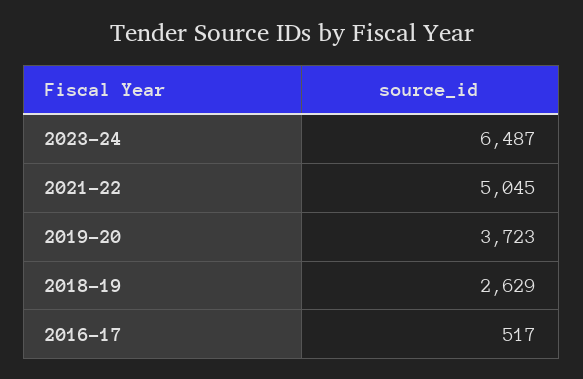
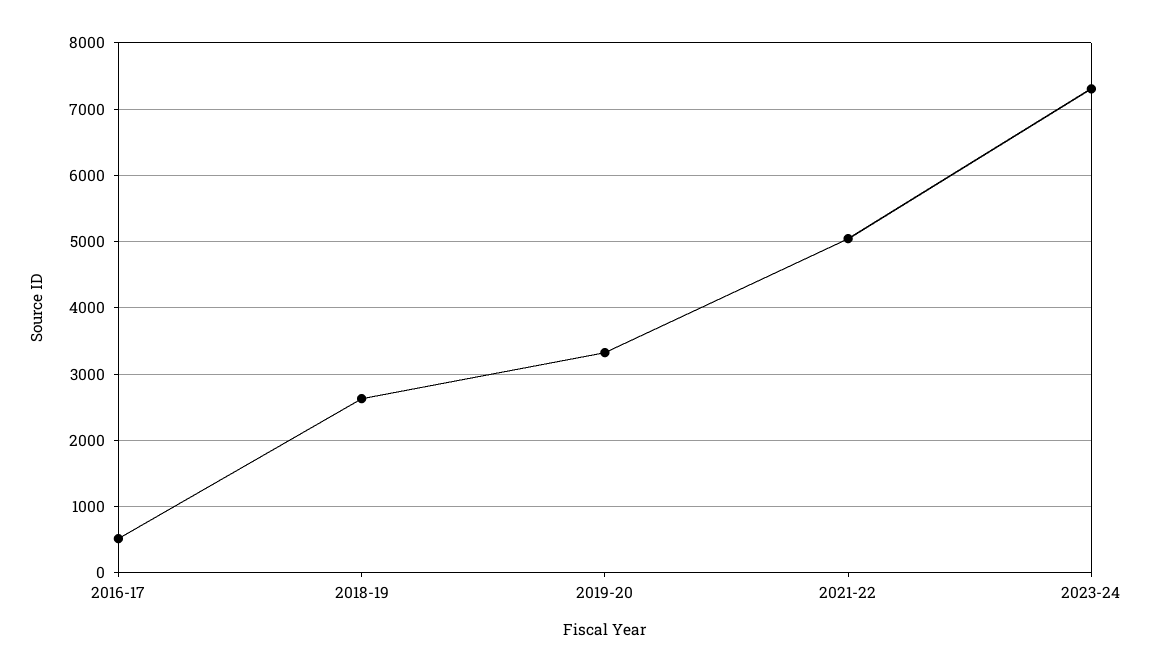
  {
-   "2023-24": 6487,
+   "2023-24": 7300,
    "2021-22": 5045,
-   "2019-20": 3723,
+   "2019-20": 3300,
    "2018-19": 2629,
    "2016-17": 517
  }

